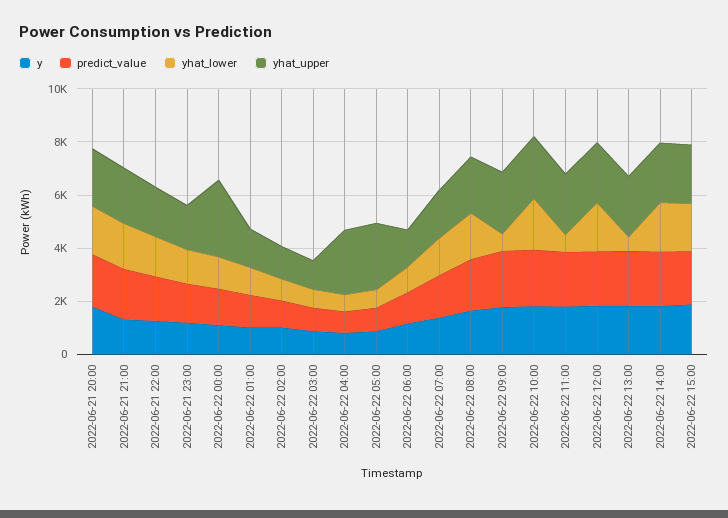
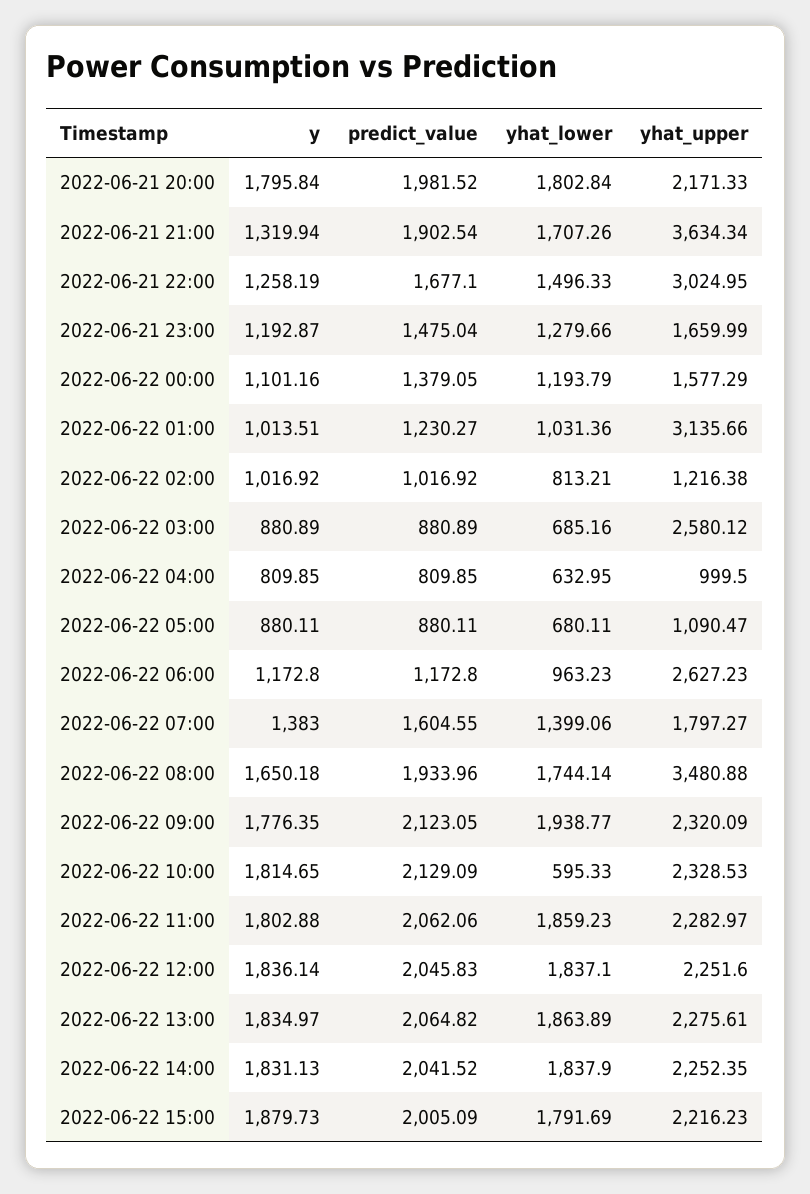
  {
    "y": {
      "2022-06-21 20:00": 1795.84,
      "2022-06-21 21:00": 1319.94,
      "2022-06-21 22:00": 1258.19,
      "2022-06-21 23:00": 1192.87,
      "2022-06-22 00:00": 1101.16,
      "2022-06-22 01:00": 1013.51,
      "2022-06-22 02:00": 1016.92,
      "2022-06-22 03:00": 880.89,
      "2022-06-22 04:00": 809.85,
      "2022-06-22 05:00": 880.11,
      "2022-06-22 06:00": 1172.8,
      "2022-06-22 07:00": 1383,
      "2022-06-22 08:00": 1650.18,
      "2022-06-22 09:00": 1776.35,
      "2022-06-22 10:00": 1814.65,
      "2022-06-22 11:00": 1802.88,
      "2022-06-22 12:00": 1836.14,
      "2022-06-22 13:00": 1834.97,
      "2022-06-22 14:00": 1831.13,
      "2022-06-22 15:00": 1879.73
    },
    "predict_value": {
      "2022-06-21 20:00": 1981.52,
      "2022-06-21 21:00": 1902.54,
      "2022-06-21 22:00": 1677.1,
      "2022-06-21 23:00": 1475.04,
      "2022-06-22 00:00": 1379.05,
      "2022-06-22 01:00": 1230.27,
      "2022-06-22 02:00": 1016.92,
      "2022-06-22 03:00": 880.89,
      "2022-06-22 04:00": 809.85,
      "2022-06-22 05:00": 880.11,
      "2022-06-22 06:00": 1172.8,
      "2022-06-22 07:00": 1604.55,
      "2022-06-22 08:00": 1933.96,
      "2022-06-22 09:00": 2123.05,
      "2022-06-22 10:00": 2129.09,
      "2022-06-22 11:00": 2062.06,
      "2022-06-22 12:00": 2045.83,
      "2022-06-22 13:00": 2064.82,
      "2022-06-22 14:00": 2041.52,
      "2022-06-22 15:00": 2005.09
    },
    "yhat_lower": {
      "2022-06-21 20:00": 1802.84,
      "2022-06-21 21:00": 1707.26,
      "2022-06-21 22:00": 1496.33,
      "2022-06-21 23:00": 1279.66,
      "2022-06-22 00:00": 1193.79,
      "2022-06-22 01:00": 1031.36,
      "2022-06-22 02:00": 813.21,
      "2022-06-22 03:00": 685.16,
      "2022-06-22 04:00": 632.95,
      "2022-06-22 05:00": 680.11,
      "2022-06-22 06:00": 963.23,
      "2022-06-22 07:00": 1399.06,
      "2022-06-22 08:00": 1744.14,
-     "2022-06-22 09:00": 500,
+     "2022-06-22 09:00": 1938.77,
-     "2022-06-22 10:00": 2000,
+     "2022-06-22 10:00": 595.33,
-     "2022-06-22 11:00": 500,
+     "2022-06-22 11:00": 1859.23,
      "2022-06-22 12:00": 1837.1,
-     "2022-06-22 13:00": 500,
+     "2022-06-22 13:00": 1863.89,
      "2022-06-22 14:00": 1837.9,
      "2022-06-22 15:00": 1791.69
    },
    "yhat_upper": {
      "2022-06-21 20:00": 2171.33,
-     "2022-06-21 21:00": 2000,
+     "2022-06-21 21:00": 3634.34,
-     "2022-06-21 22:00": 2000,
+     "2022-06-21 22:00": 3024.95,
      "2022-06-21 23:00": 1659.99,
-     "2022-06-22 00:00": 3000,
+     "2022-06-22 00:00": 1577.29,
-     "2022-06-22 01:00": 1500,
+     "2022-06-22 01:00": 3135.66,
      "2022-06-22 02:00": 1216.38,
-     "2022-06-22 03:00": 1000,
+     "2022-06-22 03:00": 2580.12,
-     "2022-06-22 04:00": 2500,
+     "2022-06-22 04:00": 999.5,
-     "2022-06-22 05:00": 2500,
+     "2022-06-22 05:00": 1090.47,
-     "2022-06-22 06:00": 1500,
+     "2022-06-22 06:00": 2627.23,
      "2022-06-22 07:00": 1797.27,
-     "2022-06-22 08:00": 2000,
+     "2022-06-22 08:00": 3480.88,
      "2022-06-22 09:00": 2320.09,
      "2022-06-22 10:00": 2328.53,
      "2022-06-22 11:00": 2282.97,
      "2022-06-22 12:00": 2251.6,
      "2022-06-22 13:00": 2275.61,
      "2022-06-22 14:00": 2252.35,
      "2022-06-22 15:00": 2216.23
    }
  }

